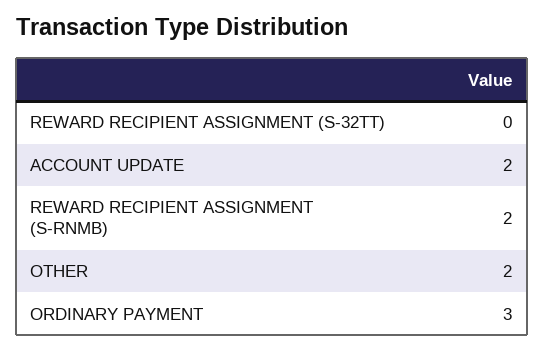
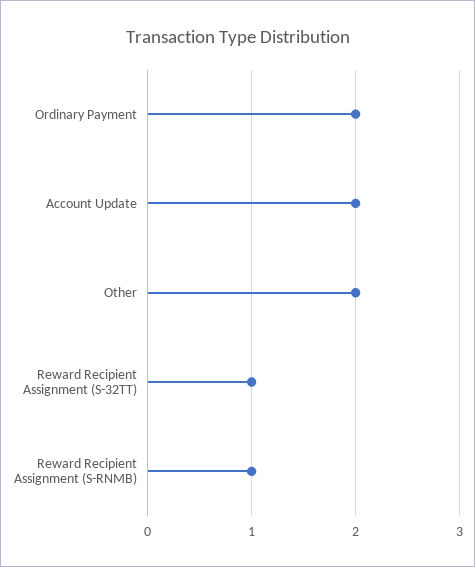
  {
-   "REWARD RECIPIENT ASSIGNMENT (S-32TT)": 0,
+   "REWARD RECIPIENT ASSIGNMENT (S-32TT)": 1,
    "ACCOUNT UPDATE": 2,
-   "REWARD RECIPIENT ASSIGNMENT (S-RNMB)": 2,
+   "REWARD RECIPIENT ASSIGNMENT (S-RNMB)": 1,
    "OTHER": 2,
-   "ORDINARY PAYMENT": 3
+   "ORDINARY PAYMENT": 2
  }

